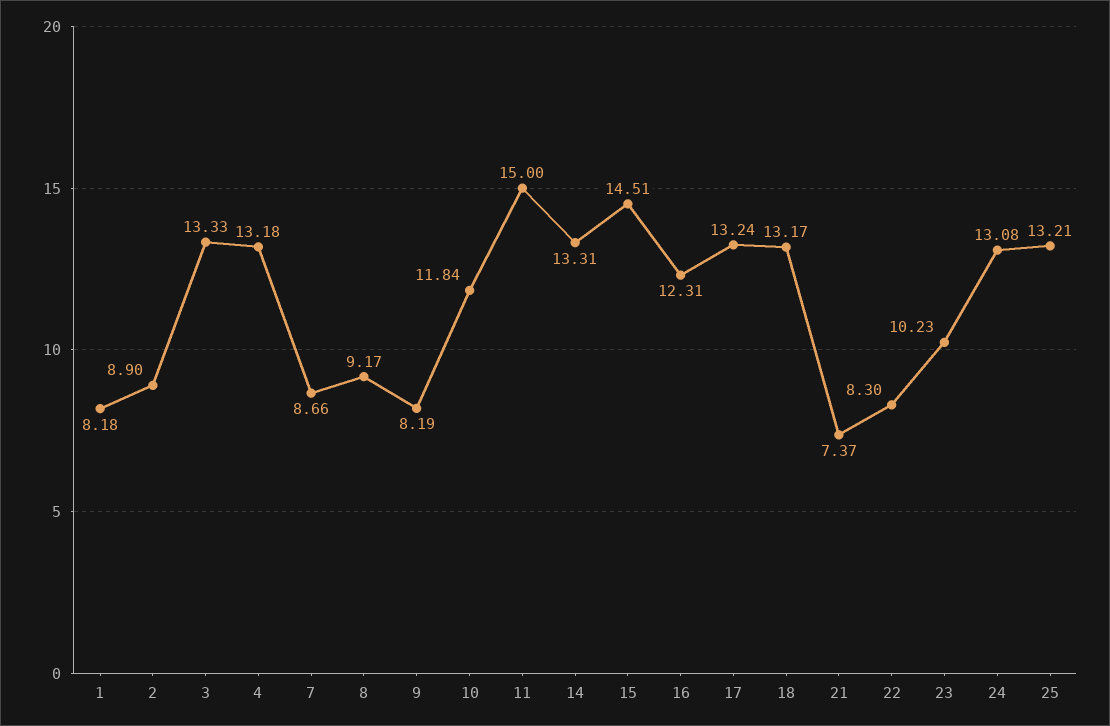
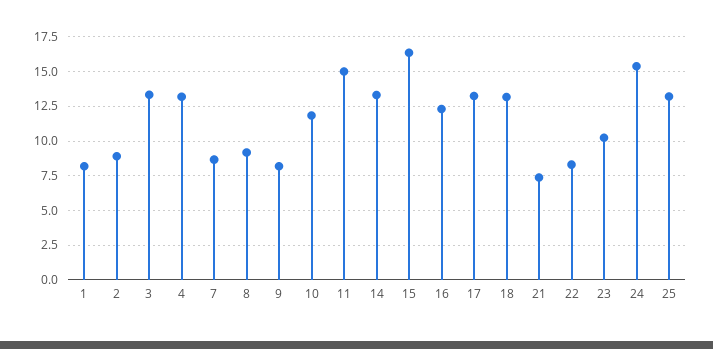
  {
    "1": 8.18,
    "2": 8.9,
    "3": 13.33,
    "4": 13.18,
    "7": 8.66,
    "8": 9.17,
    "9": 8.19,
    "10": 11.84,
    "11": 15,
    "14": 13.31,
-   "15": 14.51,
+   "15": 16.5,
    "16": 12.31,
    "17": 13.24,
    "18": 13.17,
    "21": 7.37,
    "22": 8.3,
    "23": 10.23,
-   "24": 13.08,
+   "24": 15.5,
    "25": 13.21
  }

